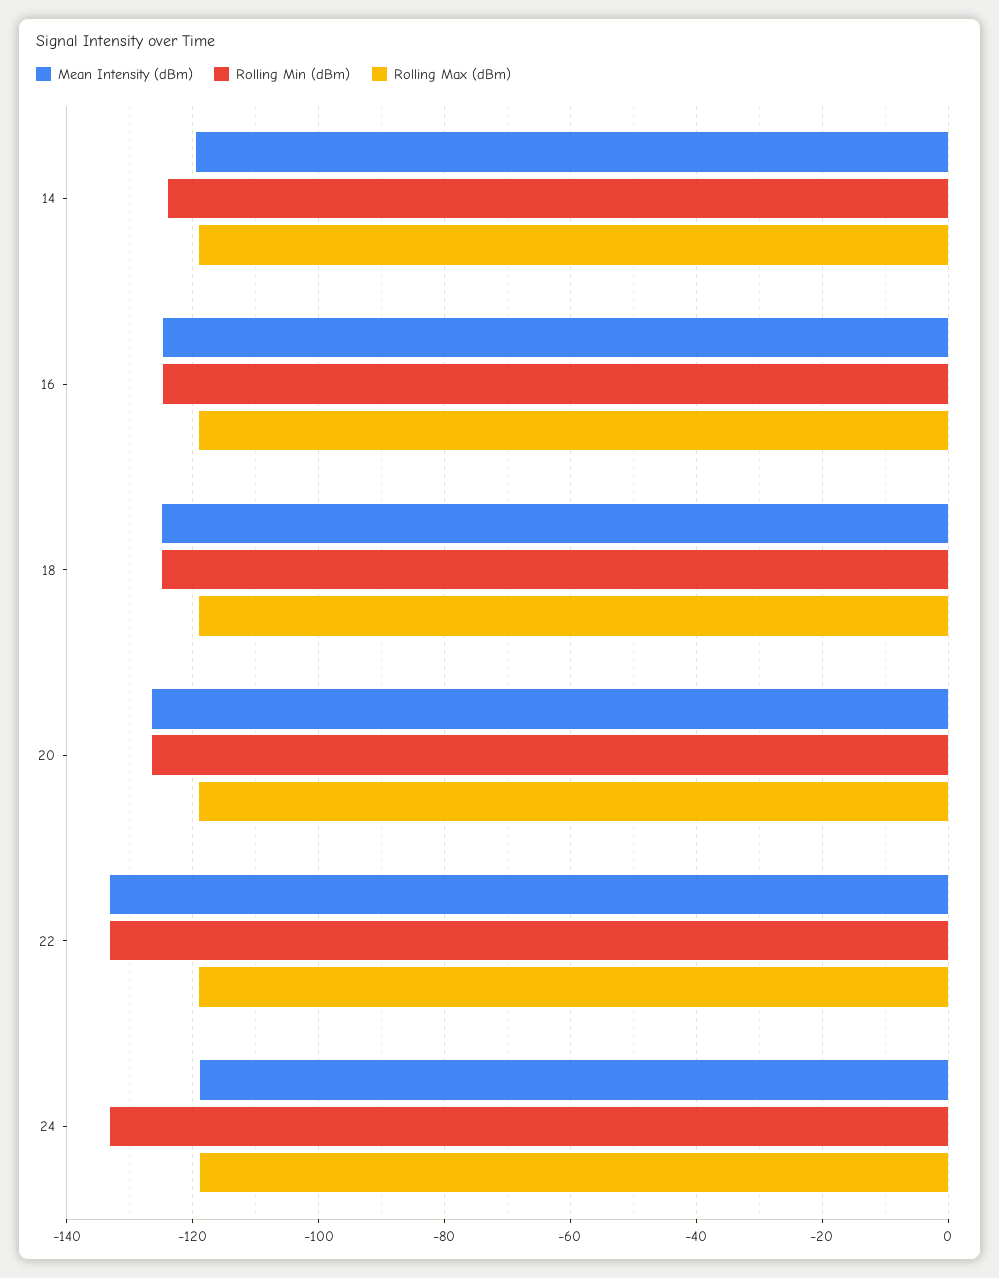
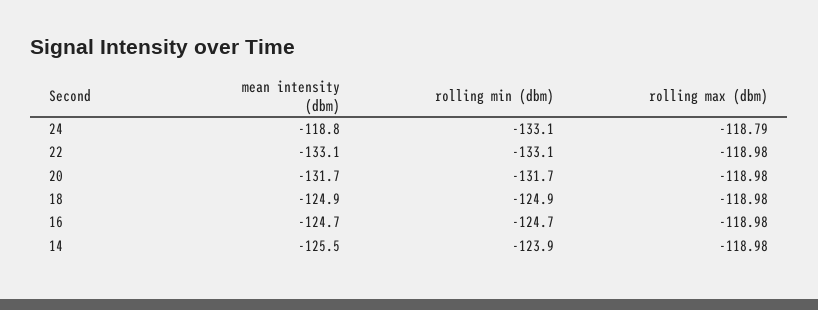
  {
    "Mean Intensity (dBm)": {
-     "14": -120,
+     "14": -125.5,
      "16": -124.7,
      "18": -124.9,
-     "20": -126,
+     "20": -131.7,
      "22": -133.1,
      "24": -118.8
    },
    "Rolling Min (dBm)": {
      "14": -123.9,
      "16": -124.7,
      "18": -124.9,
-     "20": -126,
+     "20": -131.7,
      "22": -133.1,
      "24": -133.1
    },
    "Rolling Max (dBm)": {
      "14": -118.98,
      "16": -118.98,
      "18": -118.98,
      "20": -118.98,
      "22": -118.98,
      "24": -118.79
    }
  }

